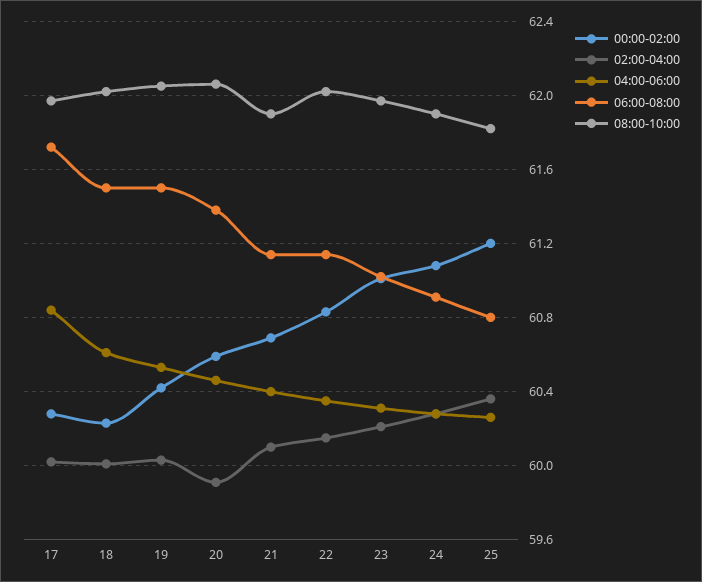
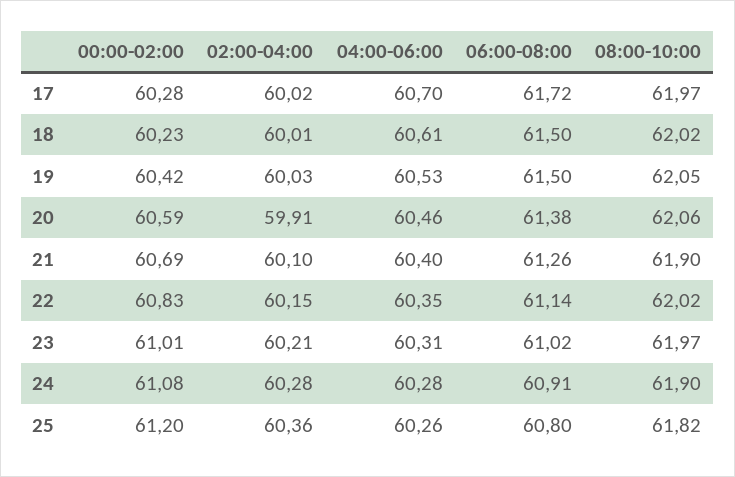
  {
    "00:00-02:00": {
      "17": 60.28,
      "18": 60.23,
      "19": 60.42,
      "20": 60.59,
      "21": 60.69,
      "22": 60.83,
      "23": 61.01,
      "24": 61.08,
      "25": 61.2
    },
    "02:00-04:00": {
      "17": 60.02,
      "18": 60.01,
      "19": 60.03,
      "20": 59.91,
      "21": 60.1,
      "22": 60.15,
      "23": 60.21,
      "24": 60.28,
      "25": 60.36
    },
    "04:00-06:00": {
-     "17": 60.85,
+     "17": 60.7,
      "18": 60.61,
      "19": 60.53,
      "20": 60.46,
      "21": 60.4,
      "22": 60.35,
      "23": 60.31,
      "24": 60.28,
      "25": 60.26
    },
    "06:00-08:00": {
      "17": 61.72,
      "18": 61.5,
      "19": 61.5,
      "20": 61.38,
-     "21": 61.15,
+     "21": 61.26,
      "22": 61.14,
      "23": 61.02,
      "24": 60.91,
      "25": 60.8
    },
    "08:00-10:00": {
      "17": 61.97,
      "18": 62.02,
      "19": 62.05,
      "20": 62.06,
      "21": 61.9,
      "22": 62.02,
      "23": 61.97,
      "24": 61.9,
      "25": 61.82
    }
  }

